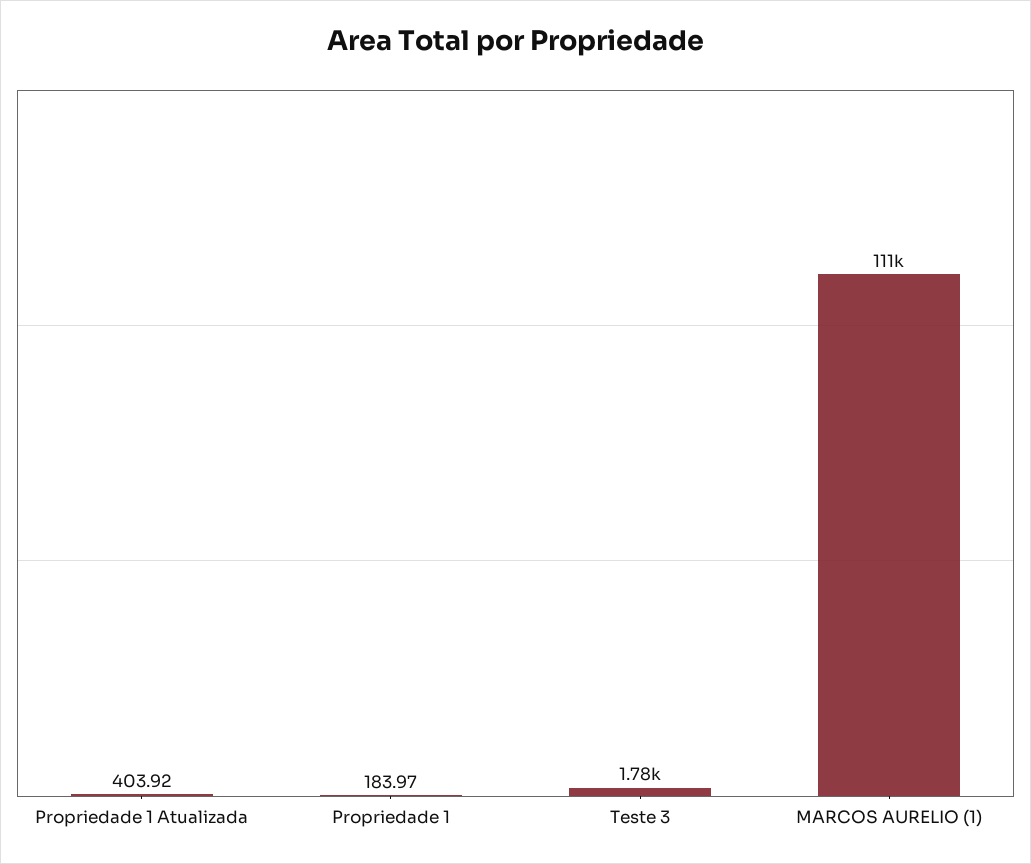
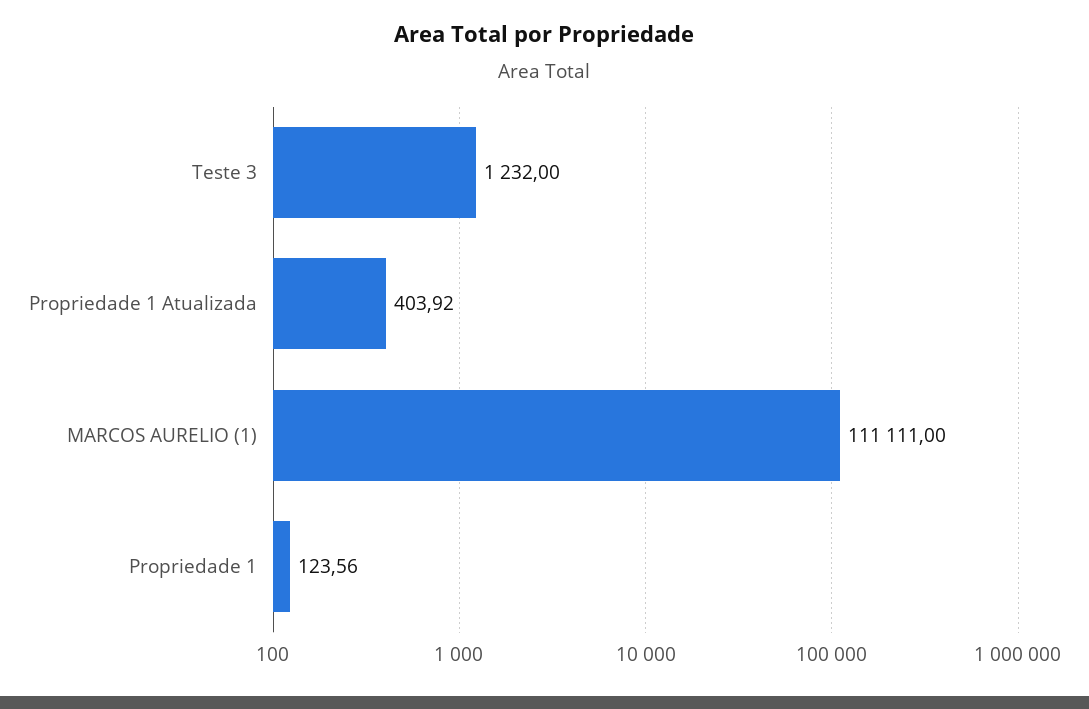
  {
    "Propriedade 1 Atualizada": 403.92,
-   "Propriedade 1": 183.97,
+   "Propriedade 1": 123.56,
-   "Teste 3": 1780,
+   "Teste 3": 1232,
    "MARCOS AURELIO (1)": 111111
  }

